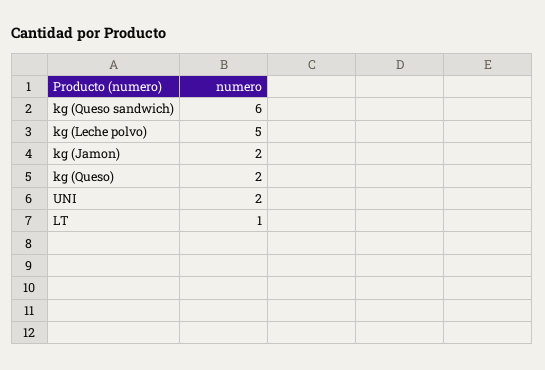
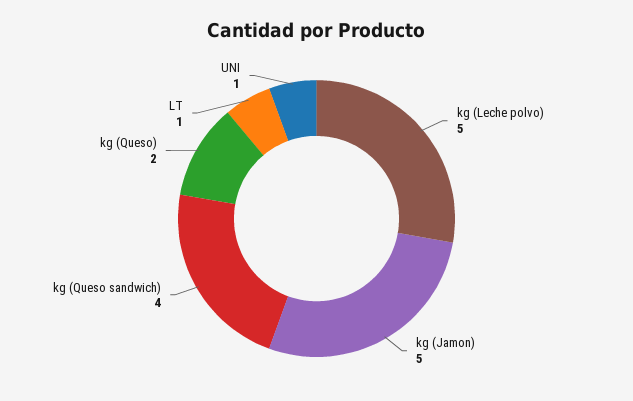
  {
-   "kg (Queso sandwich)": 6,
+   "kg (Queso sandwich)": 4,
    "kg (Leche polvo)": 5,
-   "kg (Jamon)": 2,
+   "kg (Jamon)": 5,
    "kg (Queso)": 2,
-   "UNI": 2,
+   "UNI": 1,
    "LT": 1
  }

